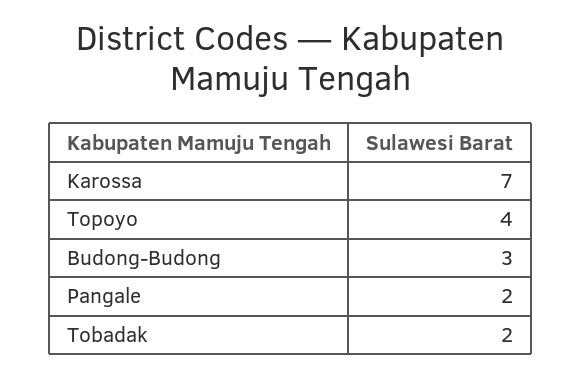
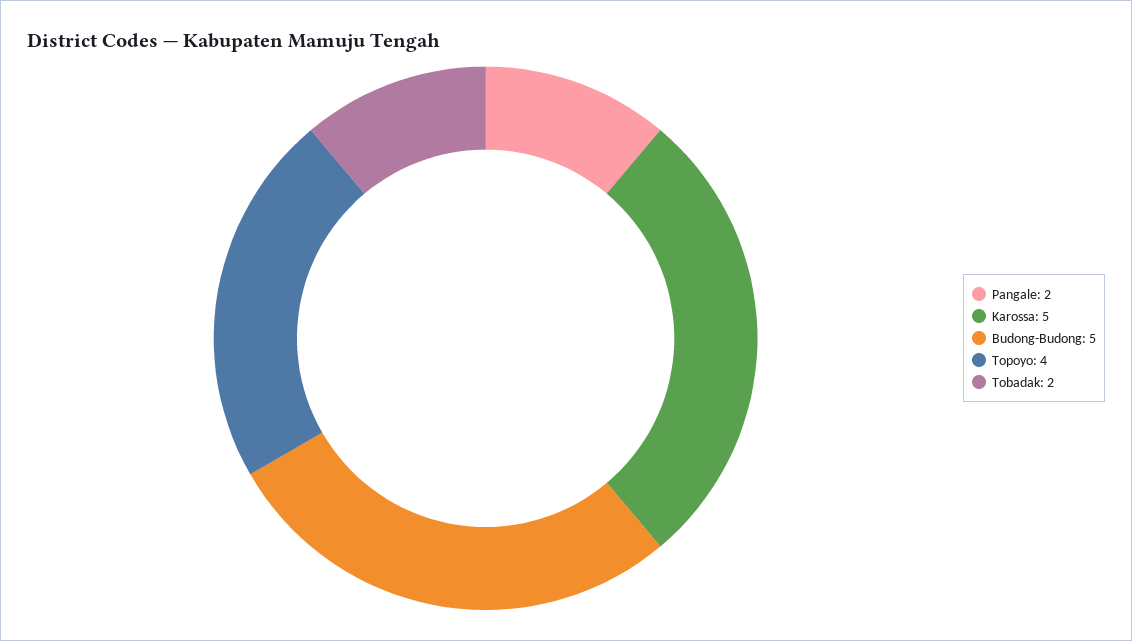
  {
-   "Karossa": 7,
+   "Karossa": 5,
    "Topoyo": 4,
-   "Budong-Budong": 3,
+   "Budong-Budong": 5,
    "Pangale": 2,
    "Tobadak": 2
  }

